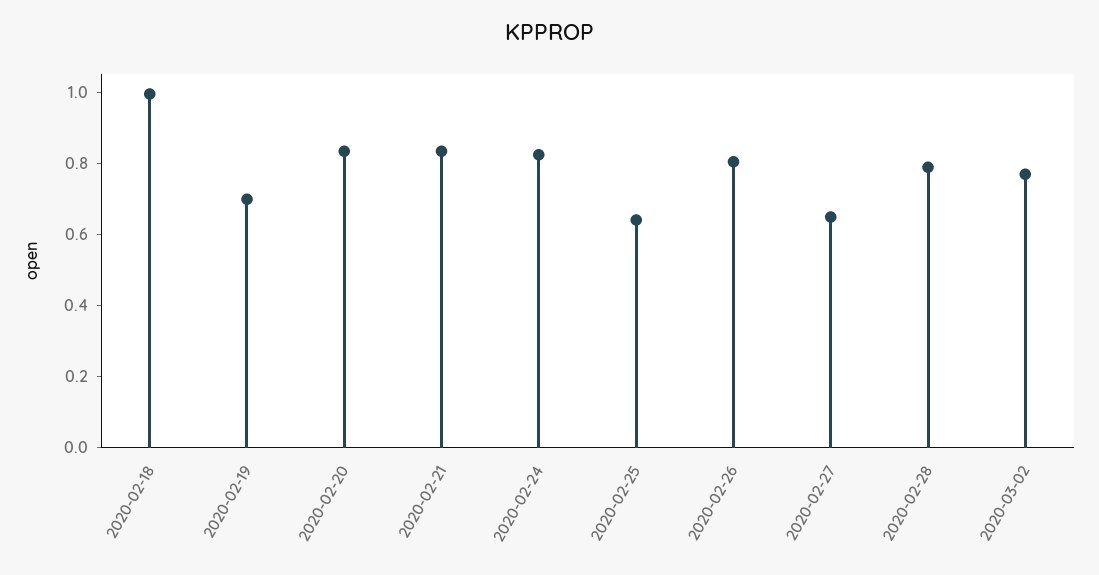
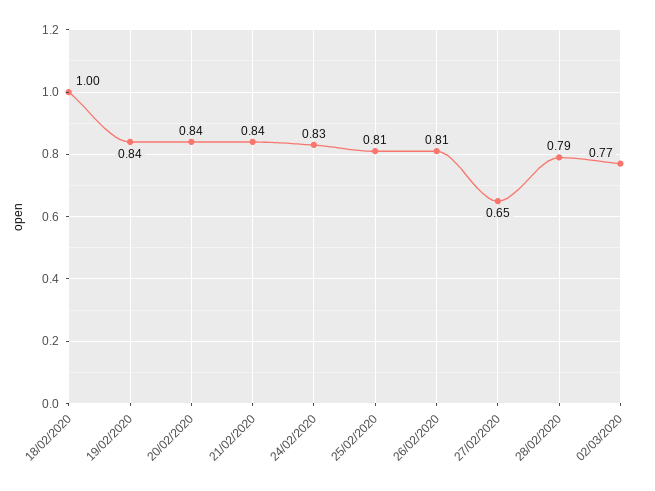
  {
    "2020-02-18": 1,
-   "2020-02-19": 0.7,
+   "2020-02-19": 0.84,
    "2020-02-20": 0.84,
    "2020-02-21": 0.84,
    "2020-02-24": 0.83,
-   "2020-02-25": 0.65,
+   "2020-02-25": 0.81,
    "2020-02-26": 0.81,
    "2020-02-27": 0.65,
    "2020-02-28": 0.79,
    "2020-03-02": 0.77
  }

